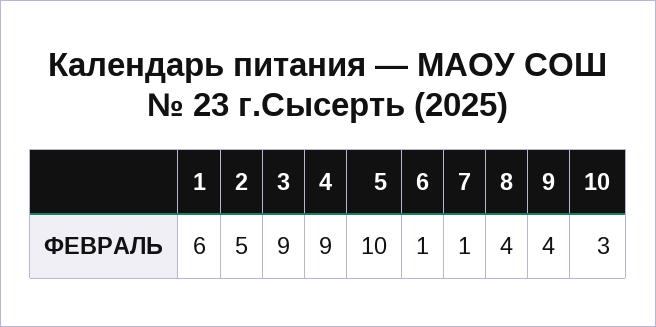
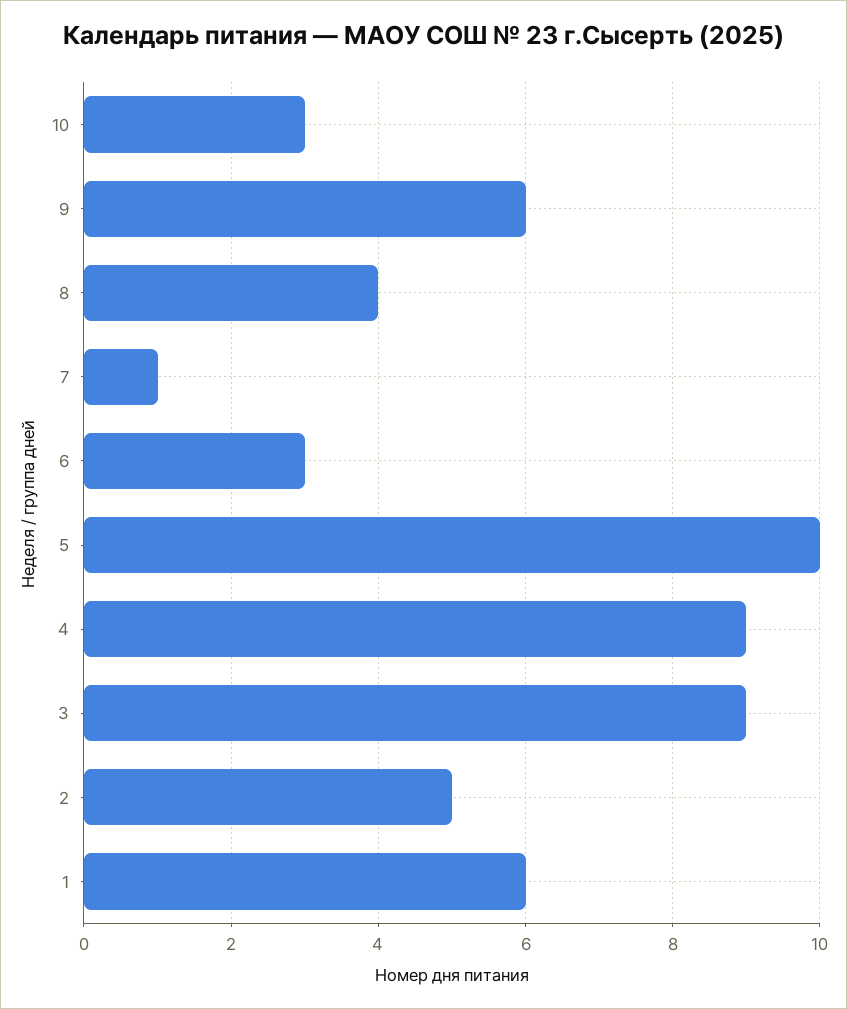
  {
    "1": 6,
    "2": 5,
    "3": 9,
    "4": 9,
    "5": 10,
-   "6": 1,
+   "6": 3,
    "7": 1,
    "8": 4,
-   "9": 4,
+   "9": 6,
    "10": 3
  }

